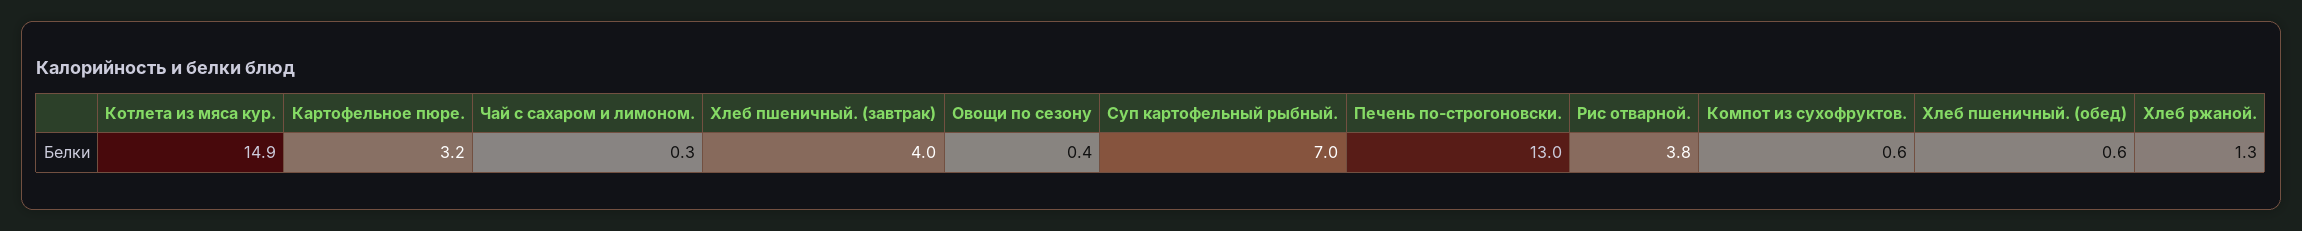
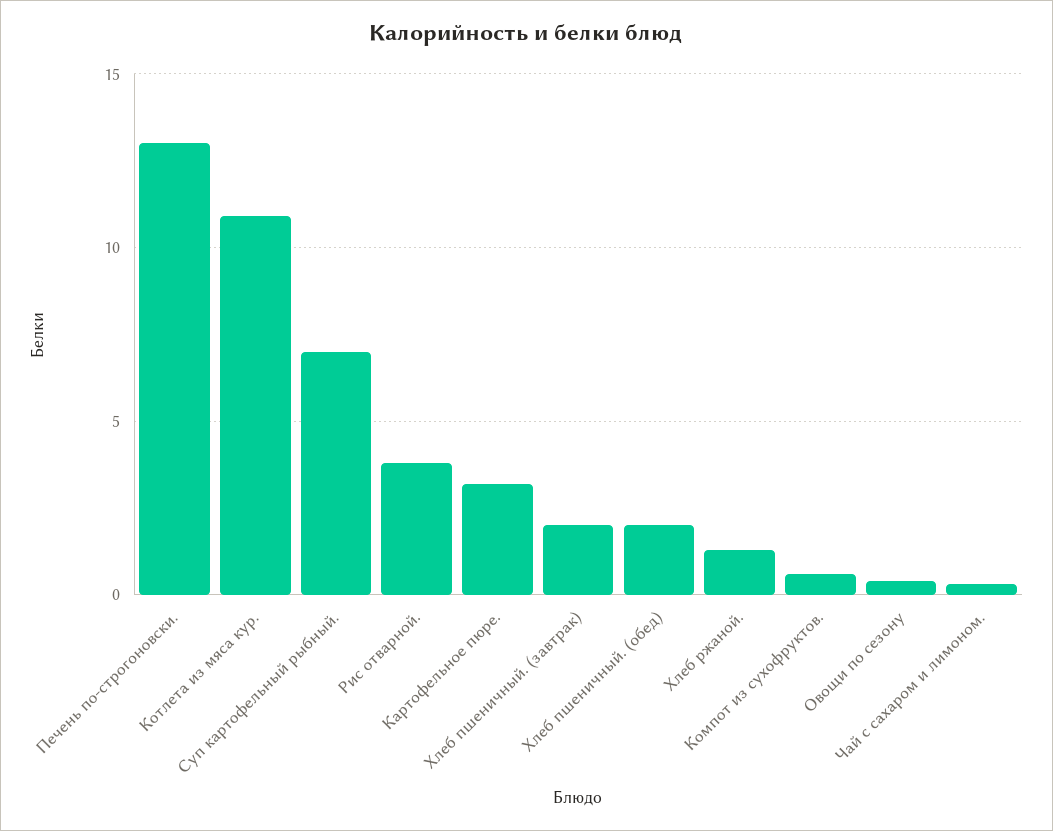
  {
-   "Котлета из мяса кур.": 14.9,
+   "Котлета из мяса кур.": 11,
    "Картофельное пюре.": 3.2,
    "Чай с сахаром и лимоном.": 0.3,
-   "Хлеб пшеничный. (завтрак)": 4,
+   "Хлеб пшеничный. (завтрак)": 2,
    "Овощи по сезону": 0.4,
    "Суп картофельный рыбный.": 7,
    "Печень по-строгоновски.": 13,
    "Рис отварной.": 3.8,
    "Компот из сухофруктов.": 0.6,
-   "Хлеб пшеничный. (обед)": 0.6,
+   "Хлеб пшеничный. (обед)": 2,
    "Хлеб ржаной.": 1.3
  }

